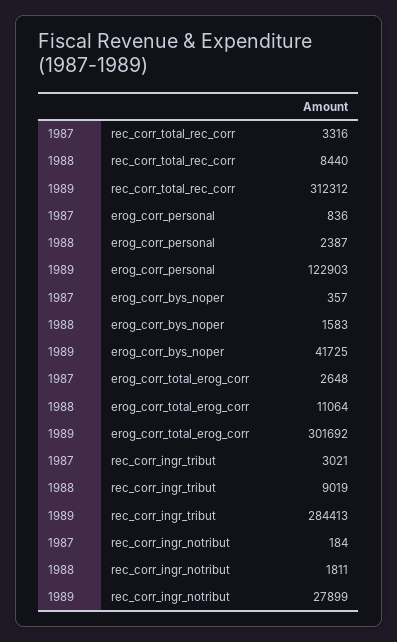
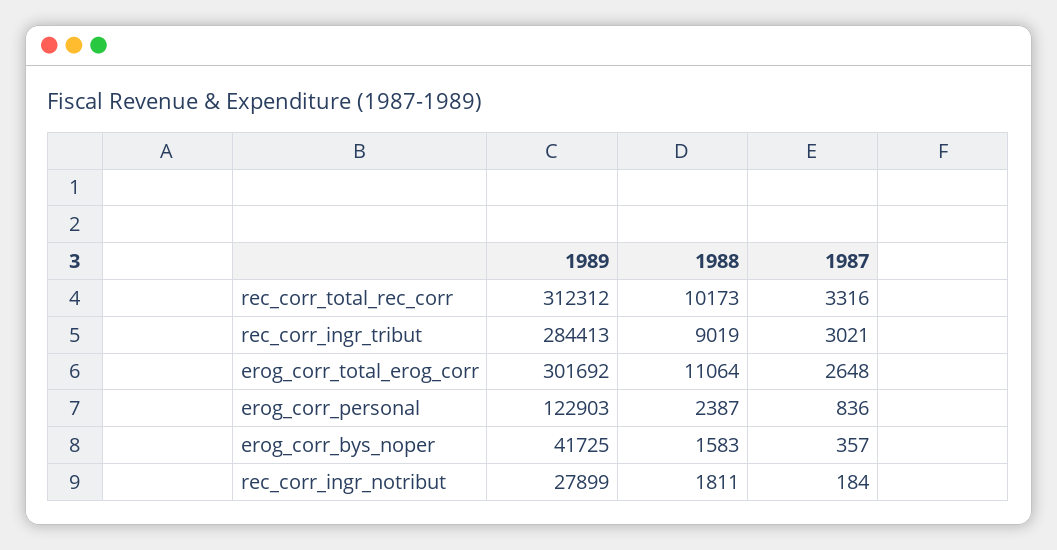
  {
    "1987": {
      "rec_corr_total_rec_corr": 3316,
      "erog_corr_personal": 836,
      "erog_corr_bys_noper": 357,
      "erog_corr_total_erog_corr": 2648,
      "rec_corr_ingr_tribut": 3021,
      "rec_corr_ingr_notribut": 184
    },
    "1988": {
-     "rec_corr_total_rec_corr": 8440,
+     "rec_corr_total_rec_corr": 10173,
      "erog_corr_personal": 2387,
      "erog_corr_bys_noper": 1583,
      "erog_corr_total_erog_corr": 11064,
      "rec_corr_ingr_tribut": 9019,
      "rec_corr_ingr_notribut": 1811
    },
    "1989": {
      "rec_corr_total_rec_corr": 312312,
      "erog_corr_personal": 122903,
      "erog_corr_bys_noper": 41725,
      "erog_corr_total_erog_corr": 301692,
      "rec_corr_ingr_tribut": 284413,
      "rec_corr_ingr_notribut": 27899
    }
  }

